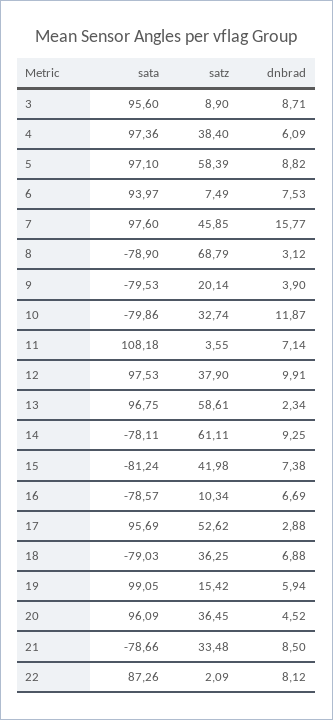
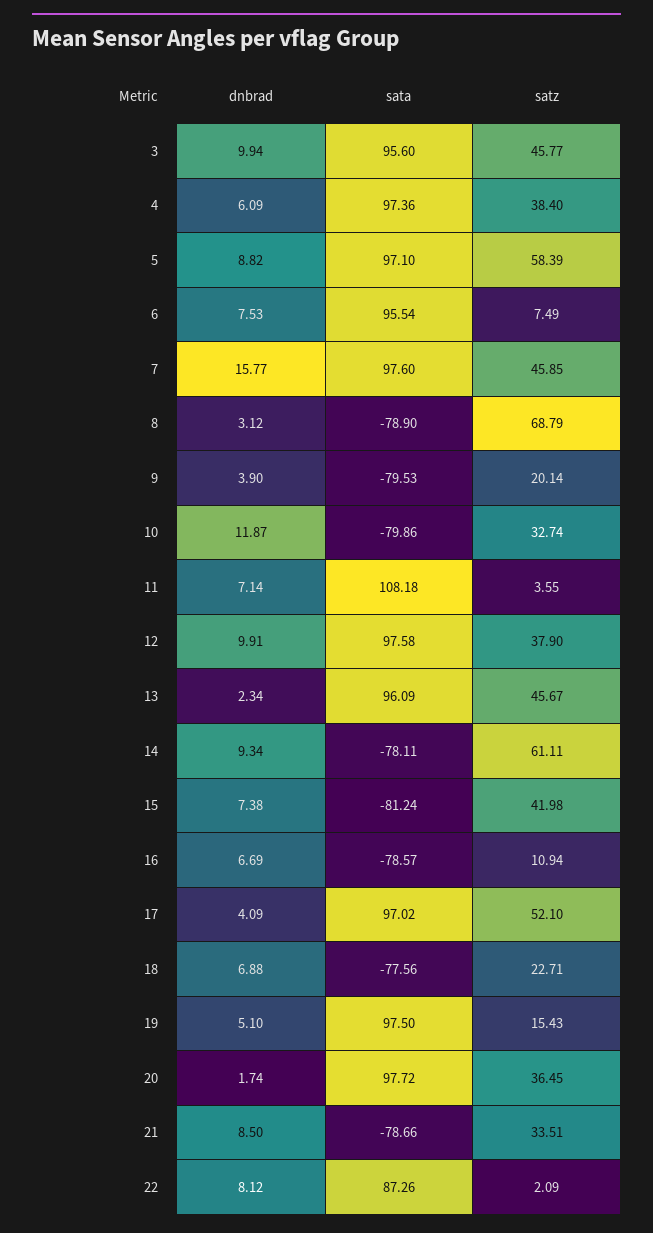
  {
    "sata": {
      "3": 95.6,
      "4": 97.36,
      "5": 97.1,
-     "6": 93.97,
+     "6": 95.54,
      "7": 97.6,
      "8": -78.9,
      "9": -79.53,
      "10": -79.86,
      "11": 108.18,
-     "12": 97.53,
+     "12": 97.58,
-     "13": 96.75,
+     "13": 96.09,
      "14": -78.11,
      "15": -81.24,
      "16": -78.57,
-     "17": 95.69,
+     "17": 97.02,
-     "18": -79.03,
+     "18": -77.56,
-     "19": 99.05,
+     "19": 97.5,
-     "20": 96.09,
+     "20": 97.72,
      "21": -78.66,
      "22": 87.26
    },
    "satz": {
-     "3": 8.9,
+     "3": 45.77,
      "4": 38.4,
      "5": 58.39,
      "6": 7.49,
      "7": 45.85,
      "8": 68.79,
      "9": 20.14,
      "10": 32.74,
      "11": 3.55,
      "12": 37.9,
-     "13": 58.61,
+     "13": 45.67,
      "14": 61.11,
      "15": 41.98,
-     "16": 10.34,
+     "16": 10.94,
-     "17": 52.62,
+     "17": 52.1,
-     "18": 36.25,
+     "18": 22.71,
-     "19": 15.42,
+     "19": 15.43,
      "20": 36.45,
-     "21": 33.48,
+     "21": 33.51,
      "22": 2.09
    },
    "dnbrad": {
-     "3": 8.71,
+     "3": 9.94,
      "4": 6.09,
      "5": 8.82,
      "6": 7.53,
      "7": 15.77,
      "8": 3.12,
      "9": 3.9,
      "10": 11.87,
      "11": 7.14,
      "12": 9.91,
      "13": 2.34,
-     "14": 9.25,
+     "14": 9.34,
      "15": 7.38,
      "16": 6.69,
-     "17": 2.88,
+     "17": 4.09,
      "18": 6.88,
-     "19": 5.94,
+     "19": 5.1,
-     "20": 4.52,
+     "20": 1.74,
      "21": 8.5,
      "22": 8.12
    }
  }

